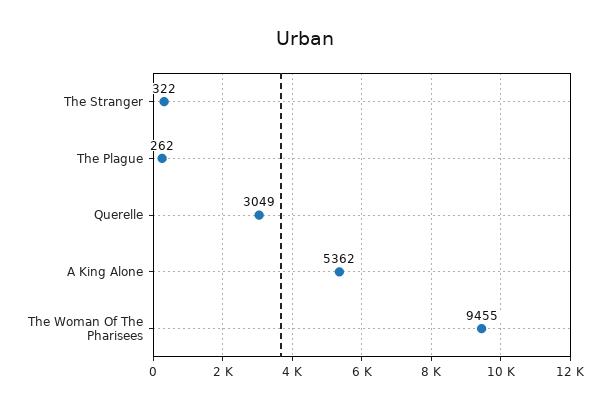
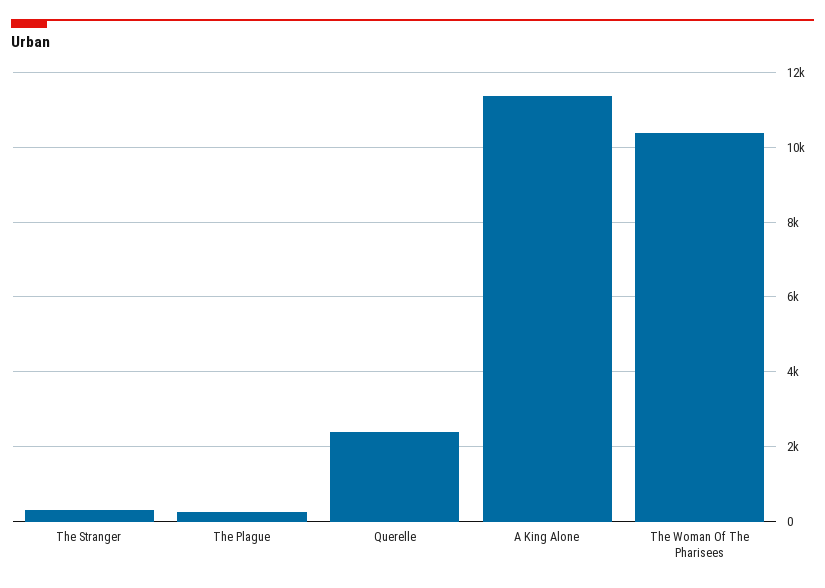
  {
    "The Stranger": 322,
    "The Plague": 262,
-   "Querelle": 3049,
+   "Querelle": 2400,
-   "A King Alone": 5362,
+   "A King Alone": 11400,
-   "The Woman Of The Pharisees": 9455
+   "The Woman Of The Pharisees": 10400
  }

